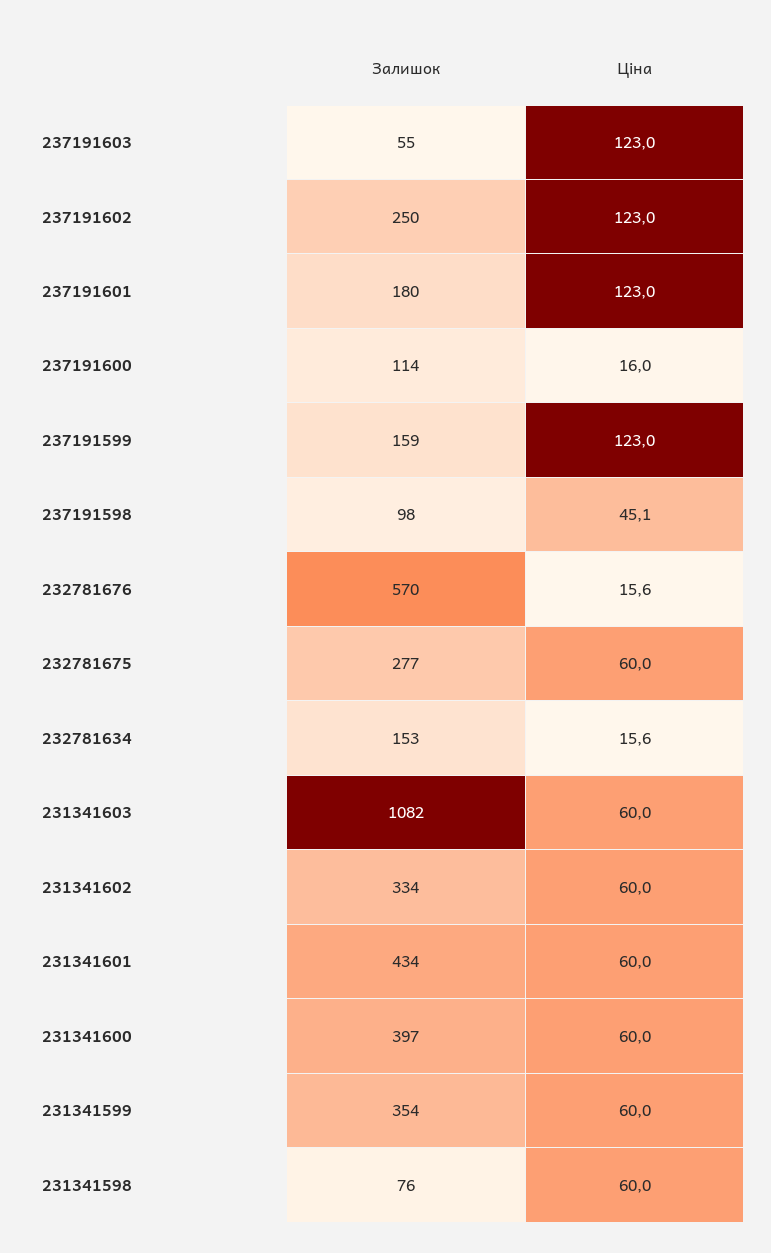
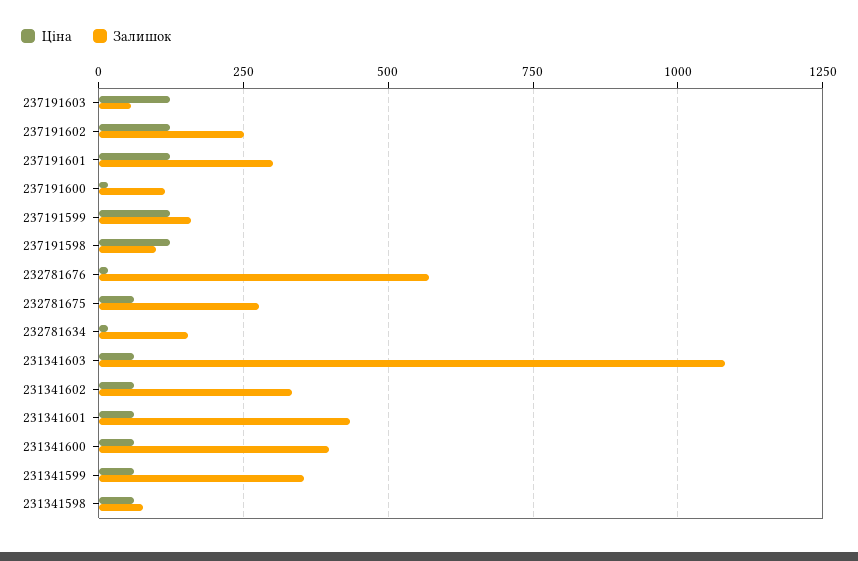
  {
    "Залишок": {
      "237191603": 55,
      "237191602": 250,
-     "237191601": 180,
+     "237191601": 300,
      "237191600": 114,
      "237191599": 159,
      "237191598": 98,
      "232781676": 570,
      "232781675": 277,
      "232781634": 153,
      "231341603": 1082,
      "231341602": 334,
      "231341601": 434,
      "231341600": 397,
      "231341599": 354,
      "231341598": 76
    },
    "Ціна": {
      "237191603": 123,
      "237191602": 123,
      "237191601": 123,
      "237191600": 16,
      "237191599": 123,
-     "237191598": 45.1,
+     "237191598": 125,
      "232781676": 15.6,
      "232781675": 60,
      "232781634": 15.6,
      "231341603": 60,
      "231341602": 60,
      "231341601": 60,
      "231341600": 60,
      "231341599": 60,
      "231341598": 60
    }
  }

